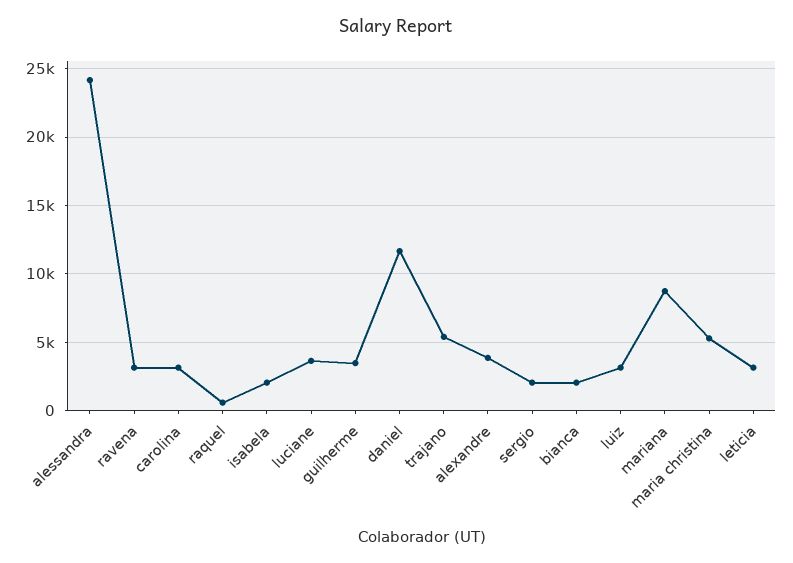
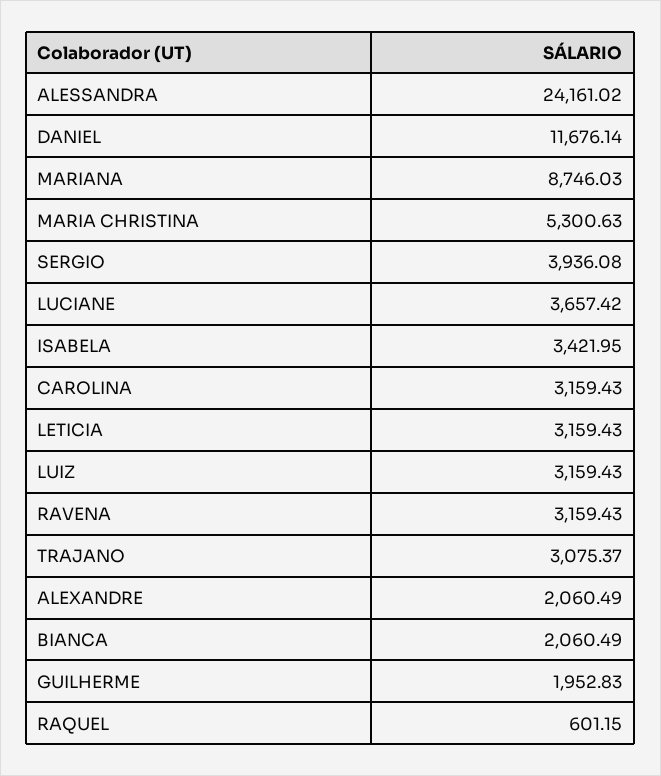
  {
    "alessandra": 24161.02,
    "ravena": 3159.43,
    "carolina": 3159.43,
    "raquel": 601.15,
-   "isabela": 2000,
+   "isabela": 3421.95,
    "luciane": 3657.42,
-   "guilherme": 3500,
+   "guilherme": 1952.83,
    "daniel": 11676.14,
-   "trajano": 5500,
+   "trajano": 3075.37,
-   "alexandre": 4000,
+   "alexandre": 2060.49,
-   "sergio": 2000,
+   "sergio": 3936.08,
    "bianca": 2060.49,
    "luiz": 3159.43,
    "mariana": 8746.03,
    "maria christina": 5300.63,
    "leticia": 3159.43
  }

